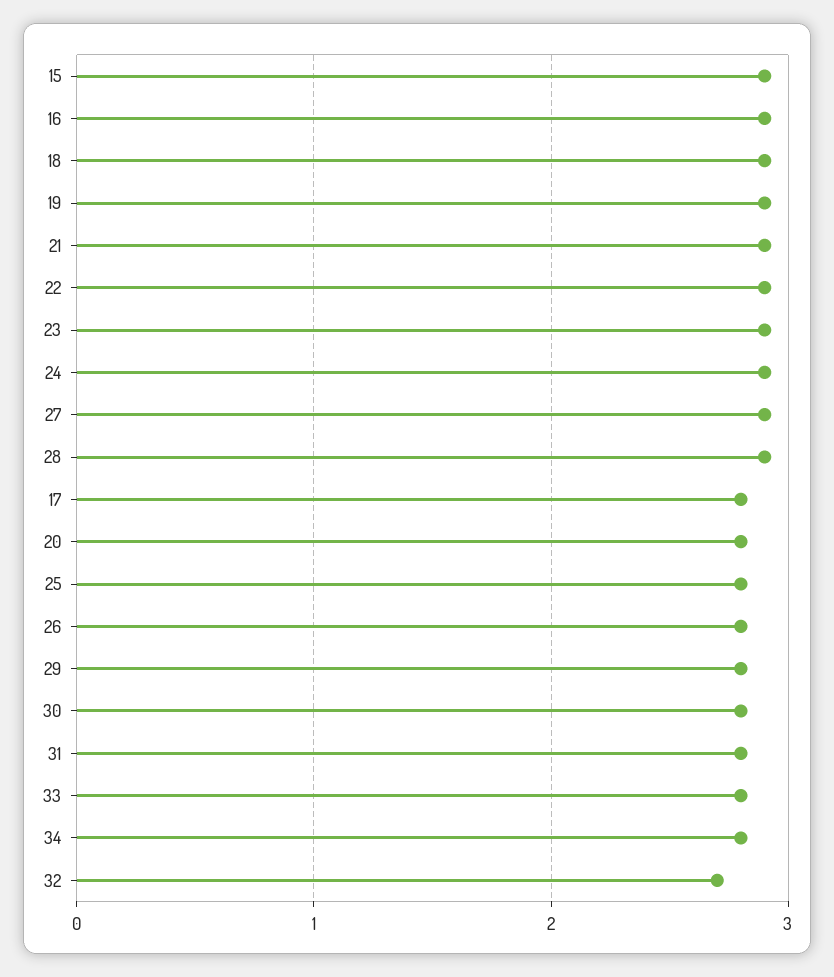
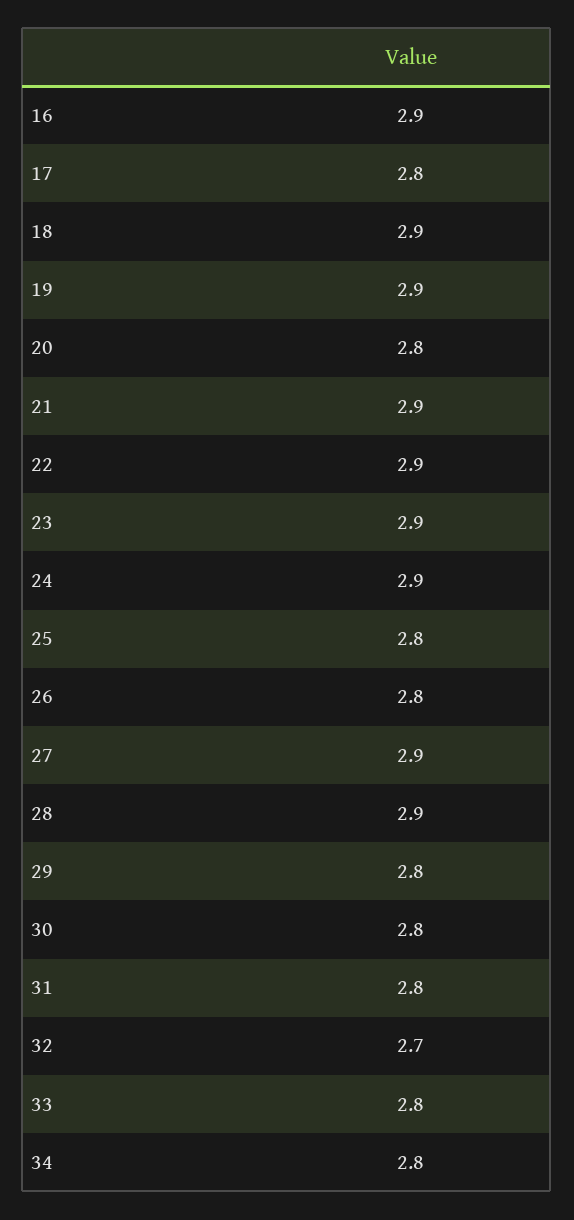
  {
-   "15": 2.9,
    "16": 2.9,
    "18": 2.9,
    "19": 2.9,
    "21": 2.9,
    "22": 2.9,
    "23": 2.9,
    "24": 2.9,
    "27": 2.9,
    "28": 2.9,
    "17": 2.8,
    "20": 2.8,
    "25": 2.8,
    "26": 2.8,
    "29": 2.8,
    "30": 2.8,
    "31": 2.8,
    "33": 2.8,
    "34": 2.8,
    "32": 2.7
  }

